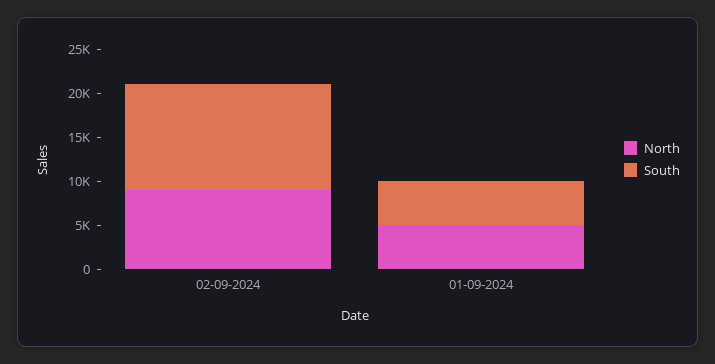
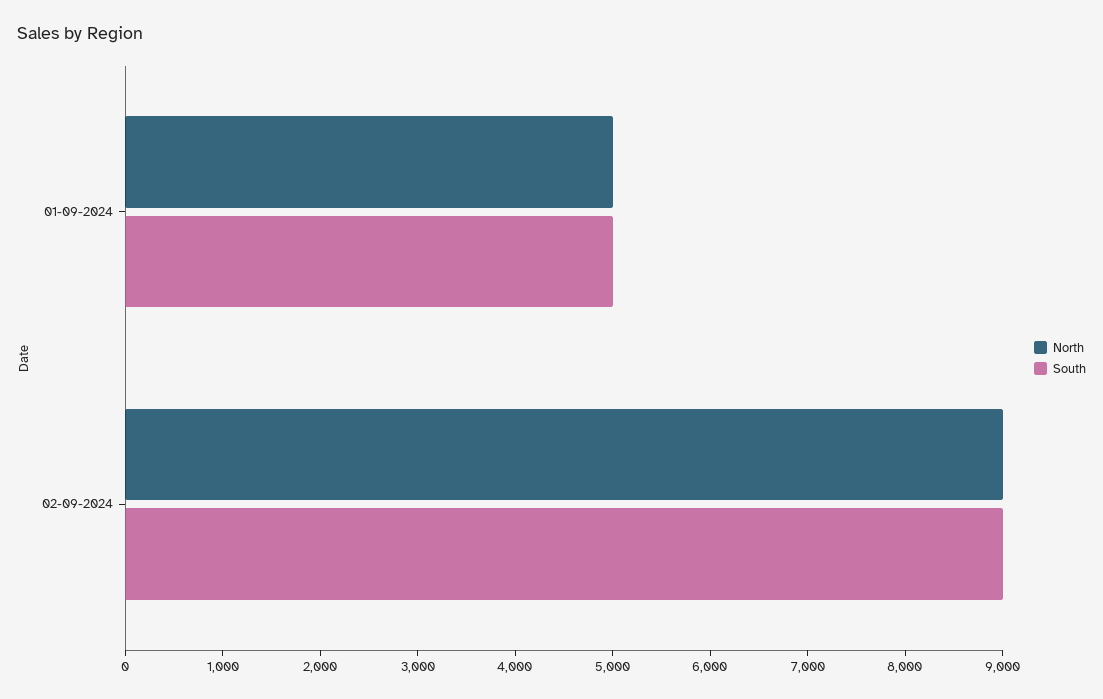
  {
    "North": {
      "02-09-2024": 9000,
      "01-09-2024": 5000
    },
    "South": {
-     "02-09-2024": 12000,
+     "02-09-2024": 9000,
      "01-09-2024": 5000
    }
  }

